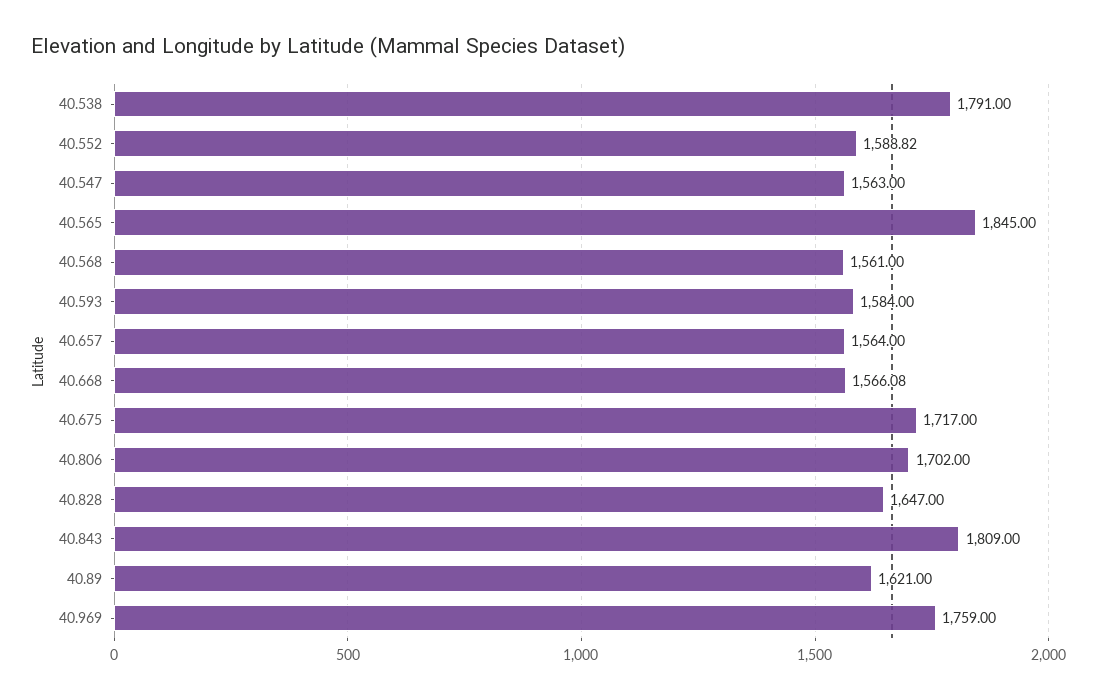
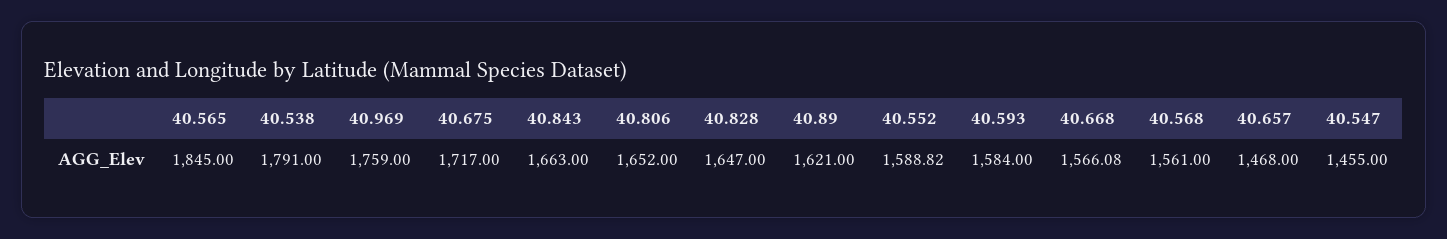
  {
    "40.538": 1791,
    "40.552": 1588.82,
-   "40.547": 1563,
+   "40.547": 1455,
    "40.565": 1845,
    "40.568": 1561,
    "40.593": 1584,
-   "40.657": 1564,
+   "40.657": 1468,
    "40.668": 1566.08,
    "40.675": 1717,
-   "40.806": 1702,
+   "40.806": 1652,
    "40.828": 1647,
-   "40.843": 1809,
+   "40.843": 1663,
    "40.89": 1621,
    "40.969": 1759
  }

